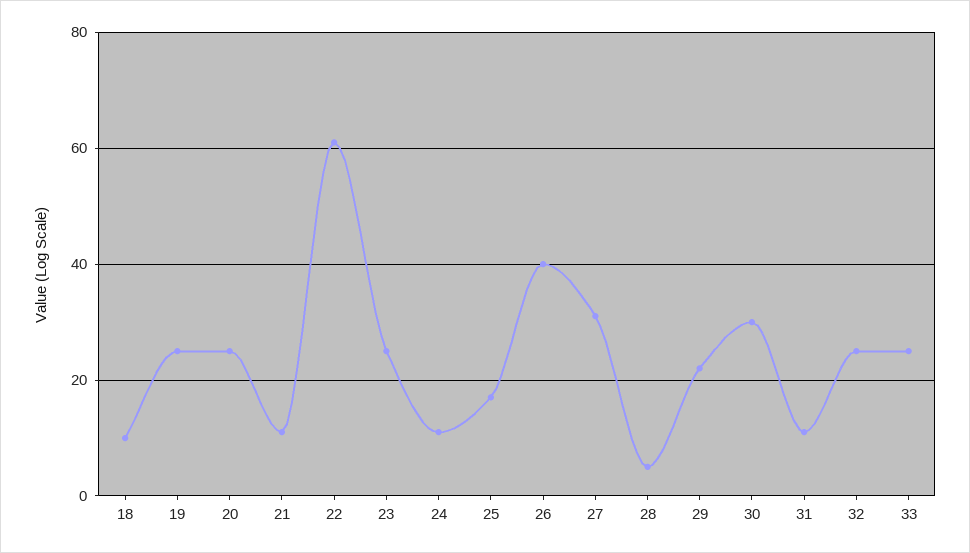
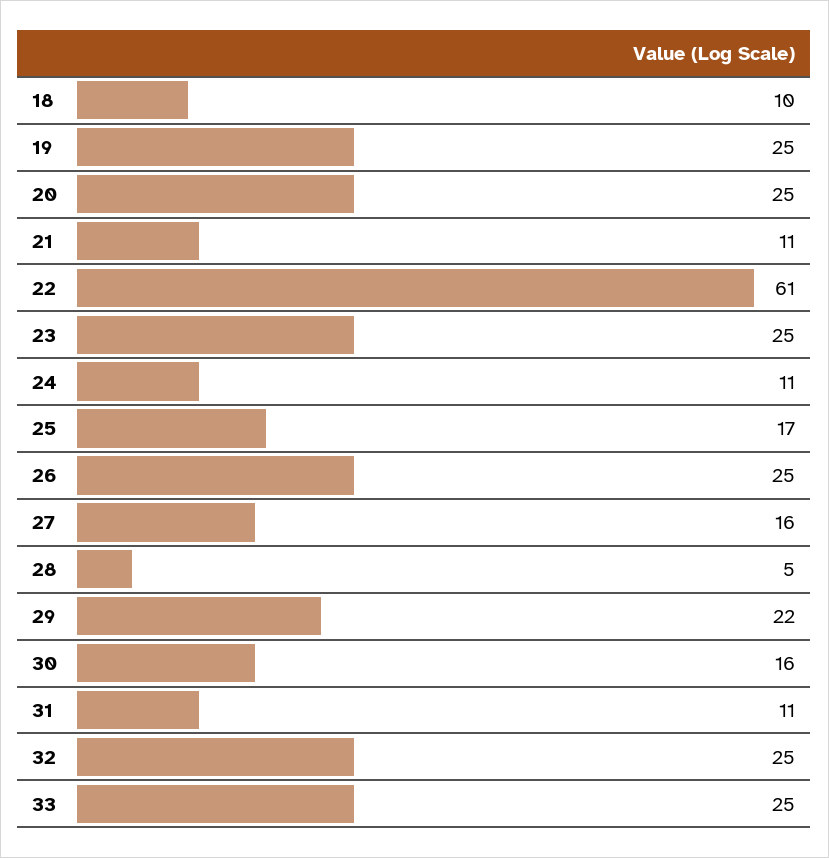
  {
    "18": 10,
    "19": 25,
    "20": 25,
    "21": 11,
    "22": 61,
    "23": 25,
    "24": 11,
    "25": 17,
-   "26": 40,
+   "26": 25,
-   "27": 30,
+   "27": 16,
    "28": 5,
    "29": 22,
-   "30": 30,
+   "30": 16,
    "31": 11,
    "32": 25,
    "33": 25
  }

